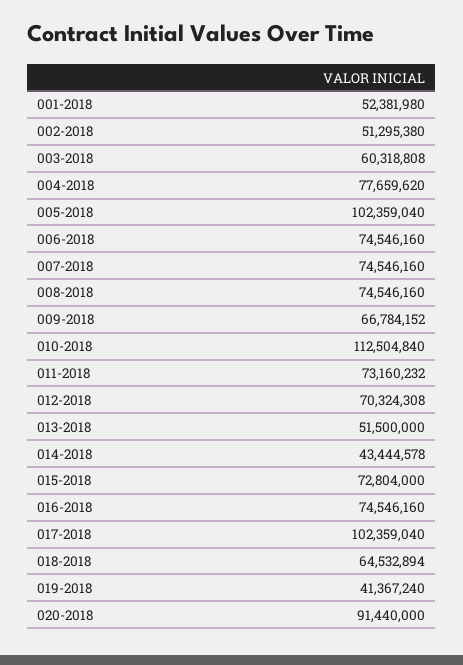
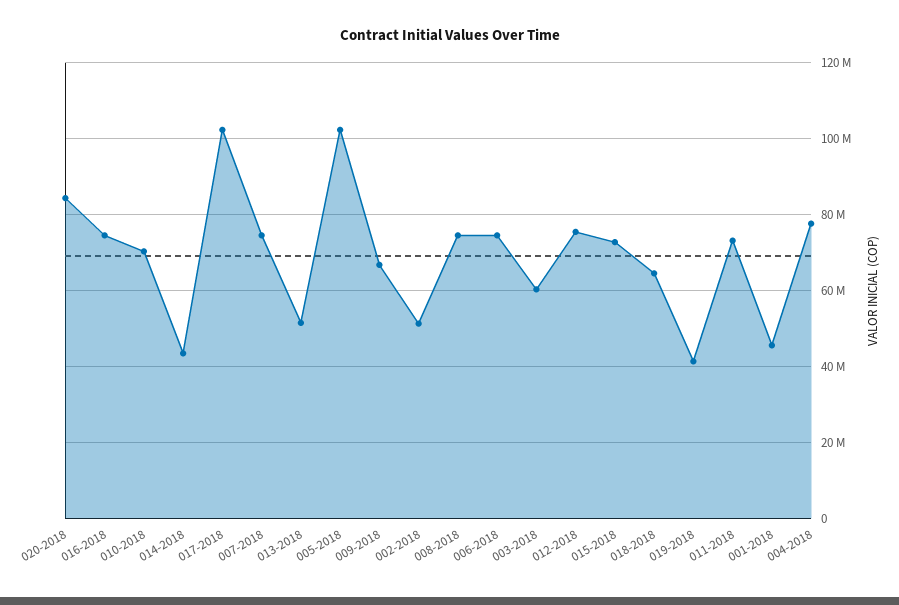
  {
-   "001-2018": 52381980,
+   "001-2018": 46000000,
    "002-2018": 51295380,
    "003-2018": 60318808,
    "004-2018": 77659620,
    "005-2018": 102359040,
    "006-2018": 74546160,
    "007-2018": 74546160,
    "008-2018": 74546160,
    "009-2018": 66784152,
-   "010-2018": 112504840,
+   "010-2018": 70000000,
    "011-2018": 73160232,
-   "012-2018": 70324308,
+   "012-2018": 76000000,
    "013-2018": 51500000,
    "014-2018": 43444578,
    "015-2018": 72804000,
    "016-2018": 74546160,
    "017-2018": 102359040,
    "018-2018": 64532894,
    "019-2018": 41367240,
-   "020-2018": 91440000
+   "020-2018": 84000000
  }

